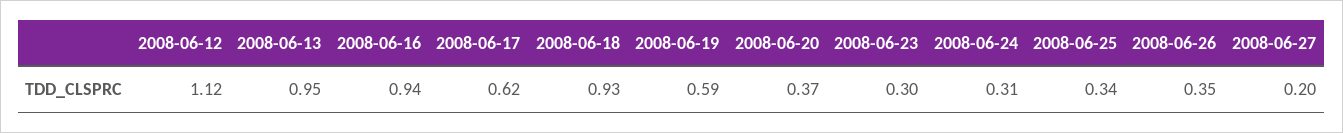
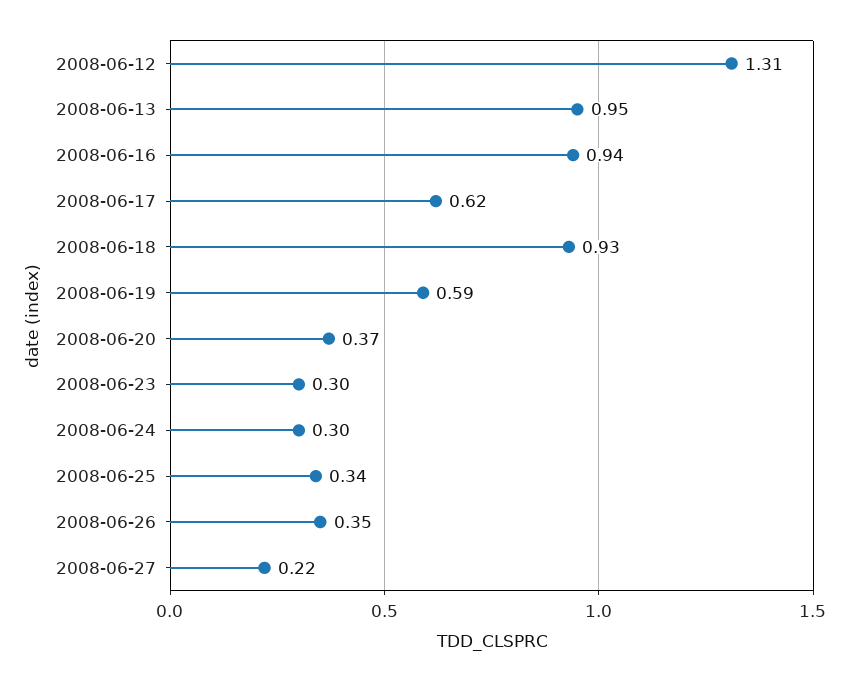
  {
-   "2008-06-12": 1.12,
+   "2008-06-12": 1.31,
    "2008-06-13": 0.95,
    "2008-06-16": 0.94,
    "2008-06-17": 0.62,
    "2008-06-18": 0.93,
    "2008-06-19": 0.59,
    "2008-06-20": 0.37,
    "2008-06-23": 0.3,
-   "2008-06-24": 0.31,
+   "2008-06-24": 0.3,
    "2008-06-25": 0.34,
    "2008-06-26": 0.35,
-   "2008-06-27": 0.2
+   "2008-06-27": 0.22
  }

